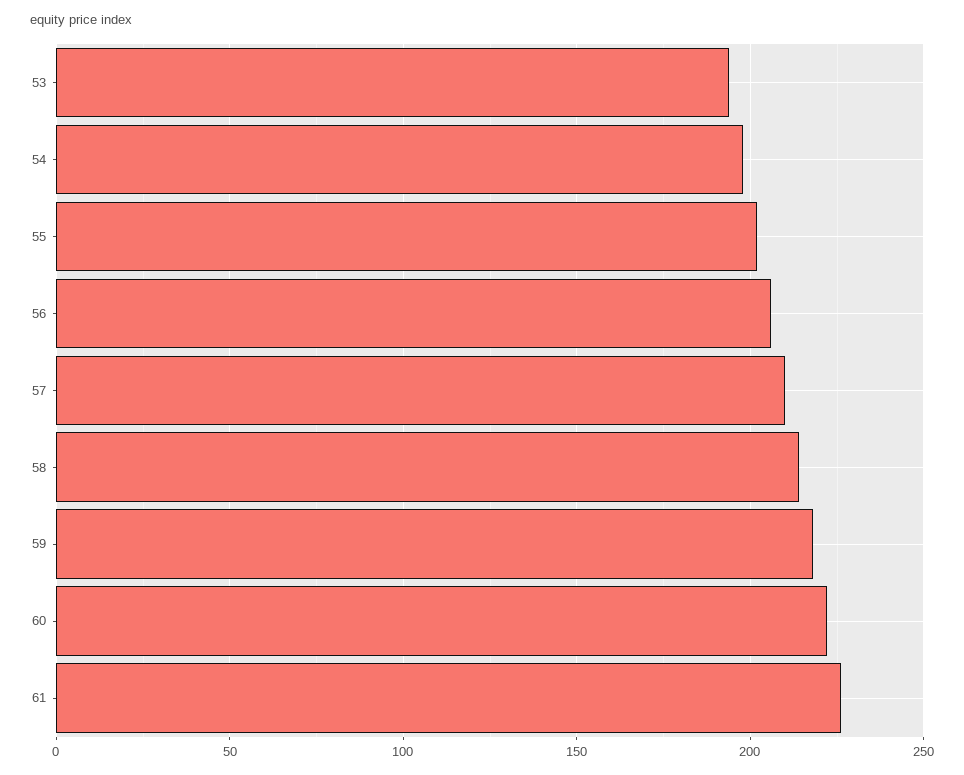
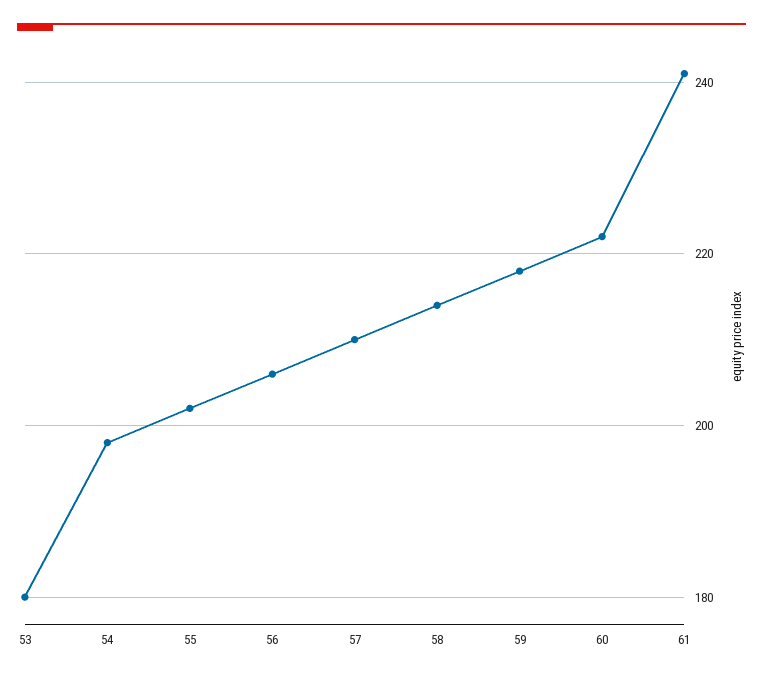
  {
-   "53": 195,
+   "53": 180,
    "54": 200,
    "55": 200,
    "56": 205,
    "57": 210,
    "58": 215,
    "59": 220,
    "60": 220,
-   "61": 225
+   "61": 240
  }

